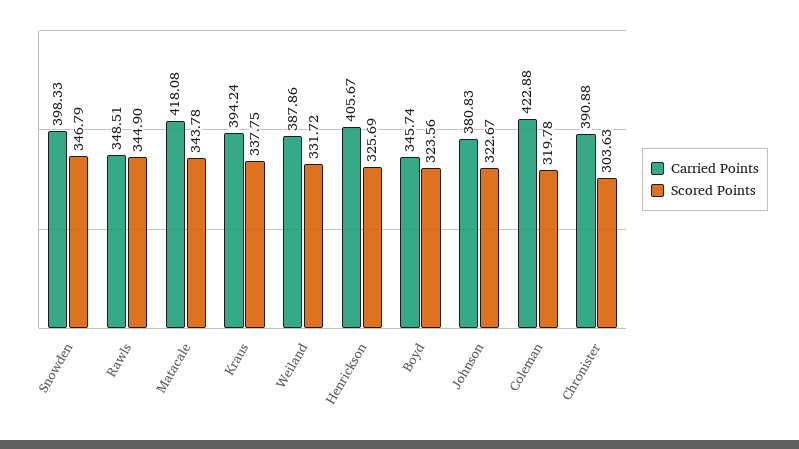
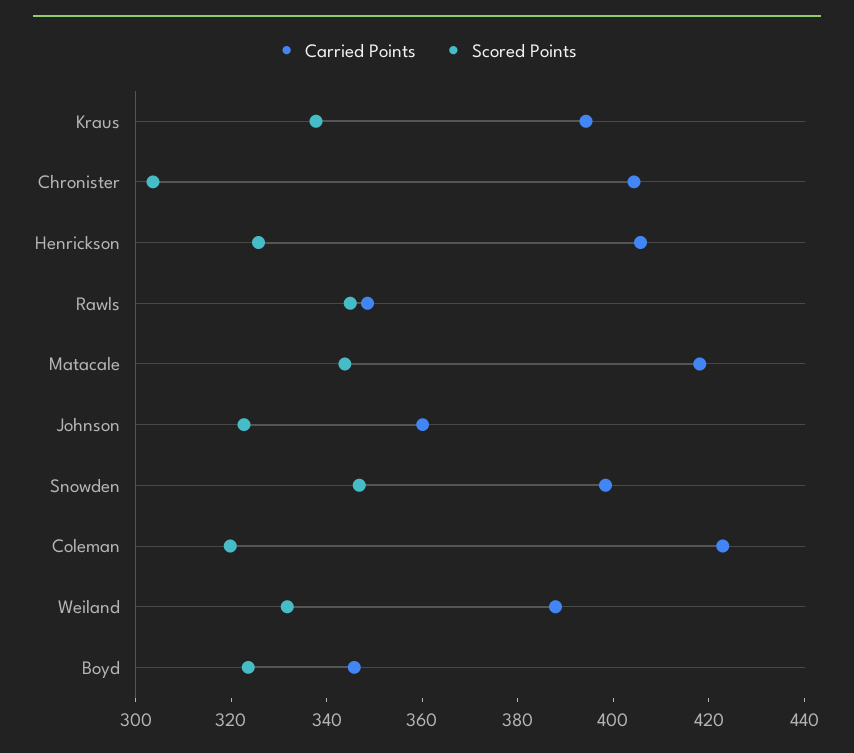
  {
    "Carried Points": {
      "Snowden": 398.33,
      "Rawls": 348.51,
      "Matacale": 418.08,
      "Kraus": 394.24,
      "Weiland": 387.86,
      "Henrickson": 405.67,
      "Boyd": 345.74,
-     "Johnson": 380.83,
+     "Johnson": 360,
      "Coleman": 422.88,
-     "Chronister": 390.88
+     "Chronister": 405
    },
    "Scored Points": {
      "Snowden": 346.79,
      "Rawls": 344.9,
      "Matacale": 343.78,
      "Kraus": 337.75,
      "Weiland": 331.72,
      "Henrickson": 325.69,
      "Boyd": 323.56,
      "Johnson": 322.67,
      "Coleman": 319.78,
      "Chronister": 303.63
    }
  }

